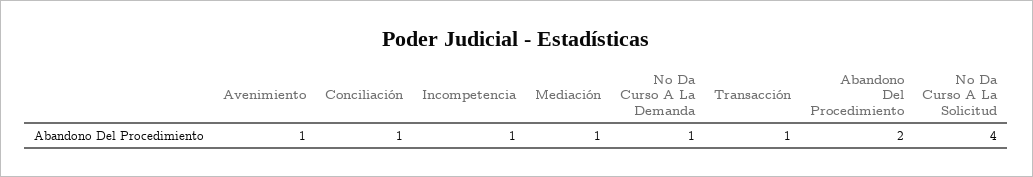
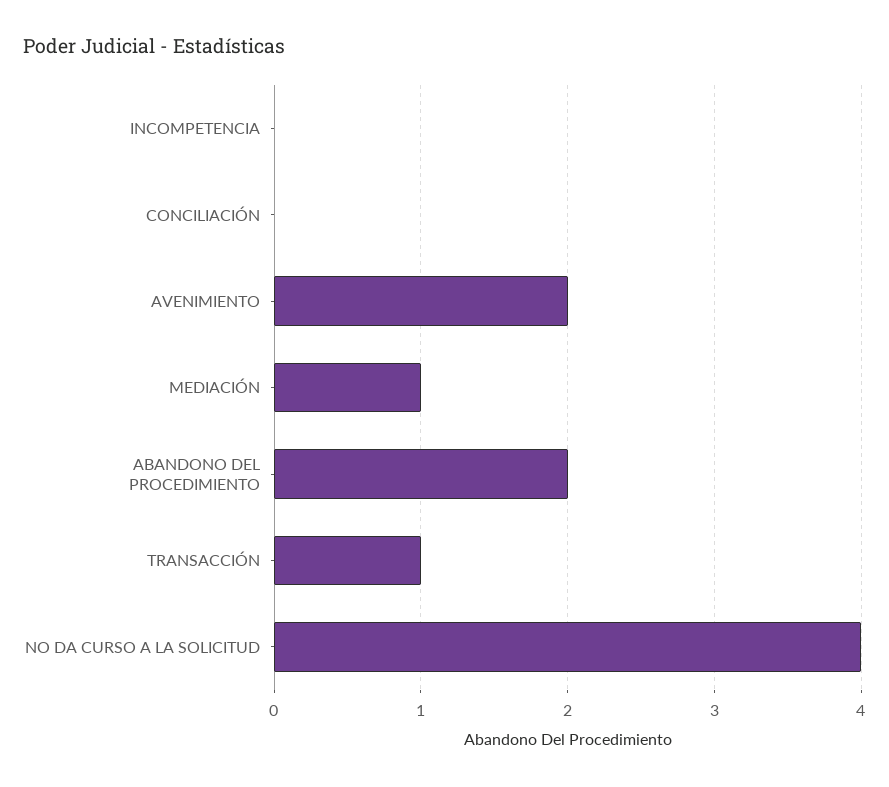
  {
-   "Avenimiento": 1,
+   "Avenimiento": 2,
-   "Conciliación": 1,
+   "Conciliación": 0,
-   "Incompetencia": 1,
+   "Incompetencia": 0,
    "Mediación": 1,
-   "No Da Curso A La Demanda": 1,
    "Transacción": 1,
    "Abandono Del Procedimiento": 2,
    "No Da Curso A La Solicitud": 4
  }

